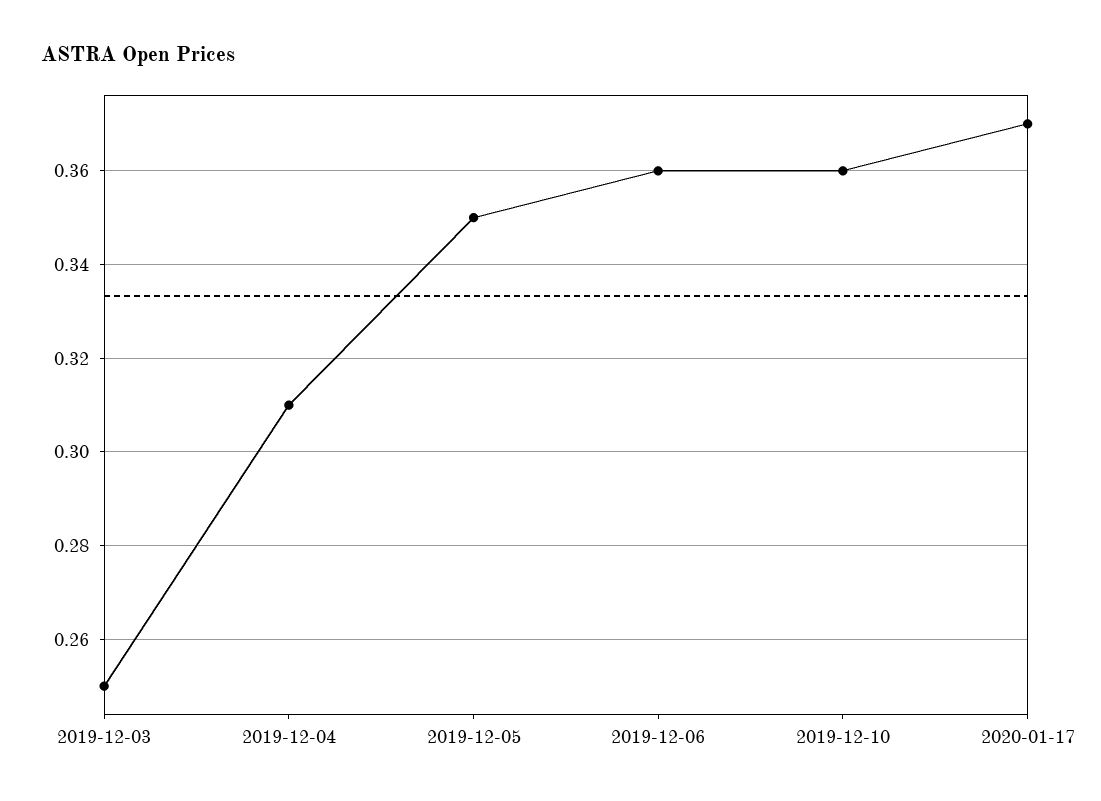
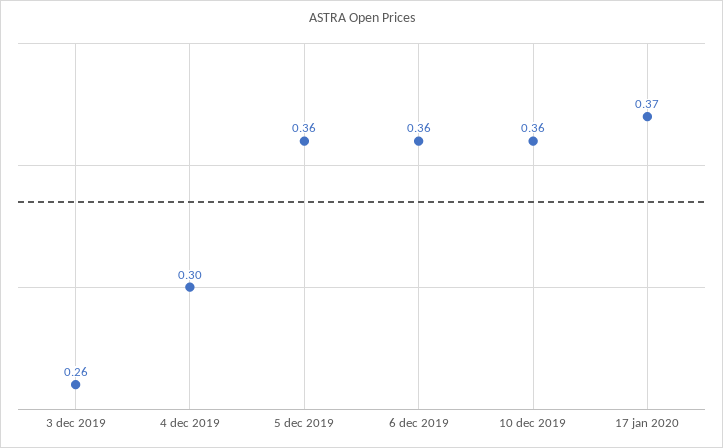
  {
-   "2019-12-03": 0.25,
+   "2019-12-03": 0.26,
-   "2019-12-04": 0.31,
+   "2019-12-04": 0.3,
-   "2019-12-05": 0.35,
+   "2019-12-05": 0.36,
    "2019-12-06": 0.36,
    "2019-12-10": 0.36,
    "2020-01-17": 0.37
  }

